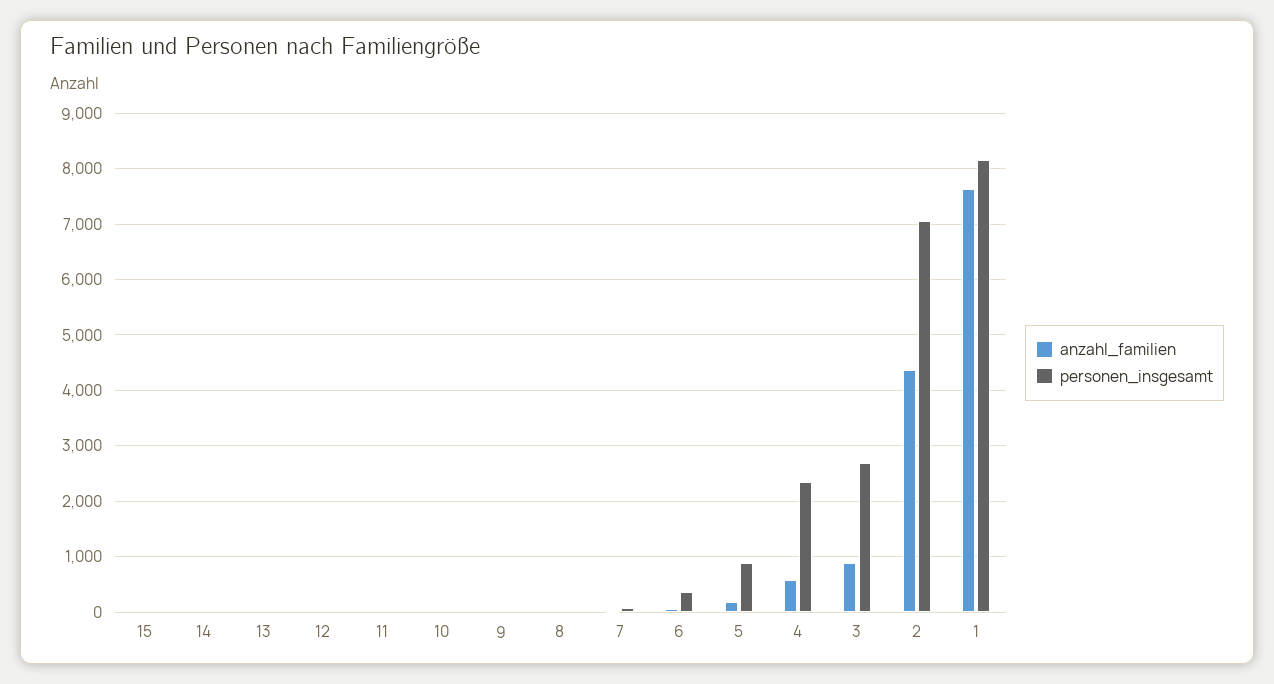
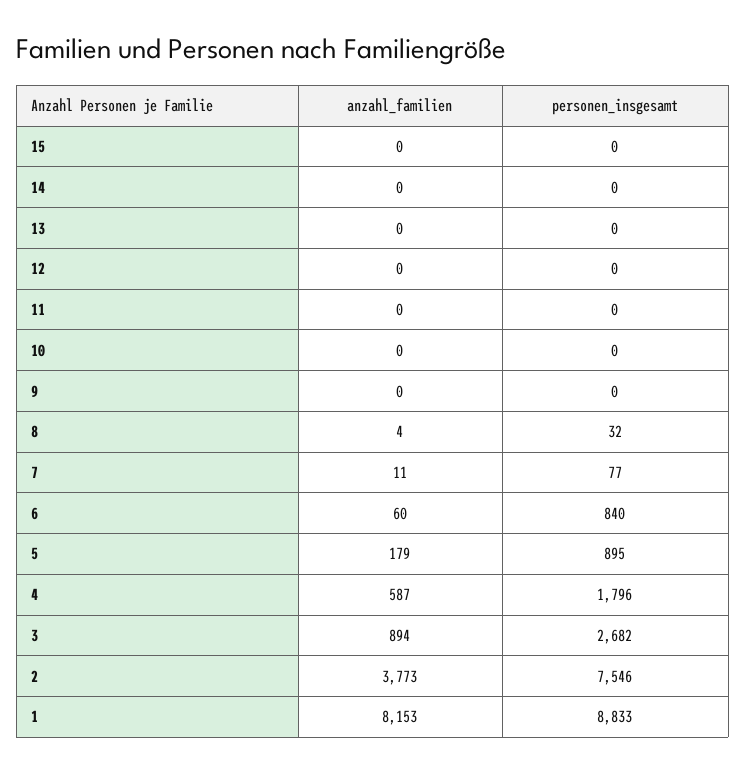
  {
    "anzahl_familien": {
      "15": 0,
      "14": 0,
      "13": 0,
      "12": 0,
      "11": 0,
      "10": 0,
      "9": 0,
      "8": 4,
      "7": 11,
      "6": 60,
      "5": 179,
      "4": 587,
      "3": 894,
-     "2": 4400,
+     "2": 3773,
-     "1": 7600
+     "1": 8153
    },
    "personen_insgesamt": {
      "15": 0,
      "14": 0,
      "13": 0,
      "12": 0,
      "11": 0,
      "10": 0,
      "9": 0,
      "8": 32,
      "7": 77,
-     "6": 400,
+     "6": 840,
      "5": 895,
-     "4": 2400,
+     "4": 1796,
      "3": 2682,
-     "2": 7000,
+     "2": 7546,
-     "1": 8200
+     "1": 8833
    }
  }

